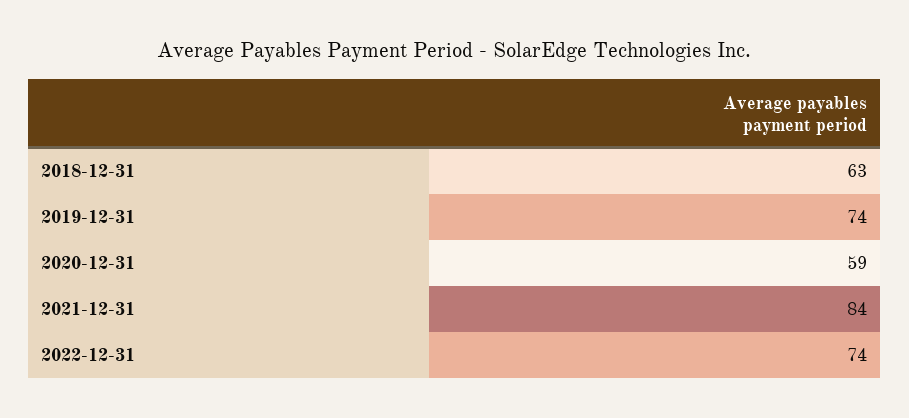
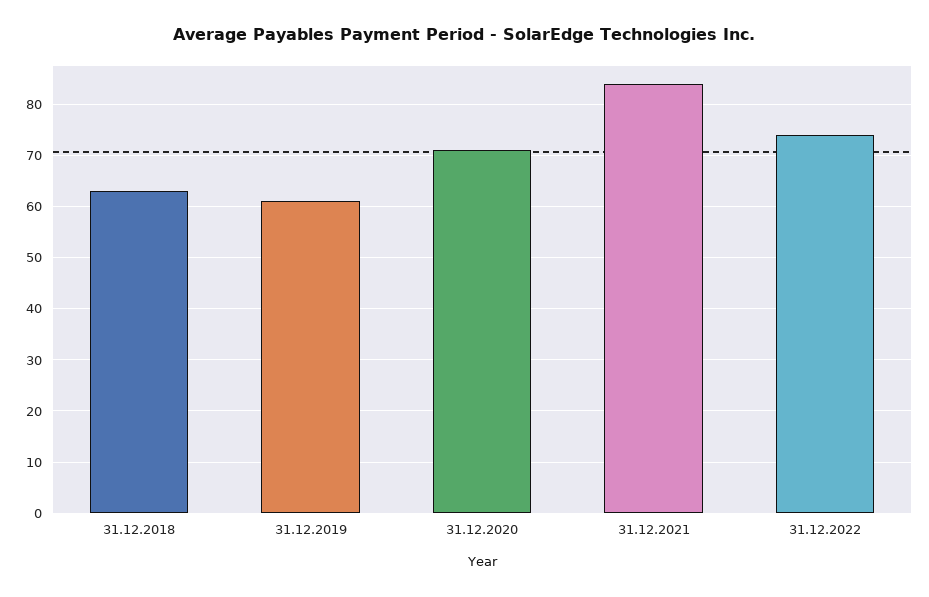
  {
    "2018-12-31": 63,
-   "2019-12-31": 74,
+   "2019-12-31": 60,
-   "2020-12-31": 59,
+   "2020-12-31": 70,
    "2021-12-31": 84,
    "2022-12-31": 74
  }

